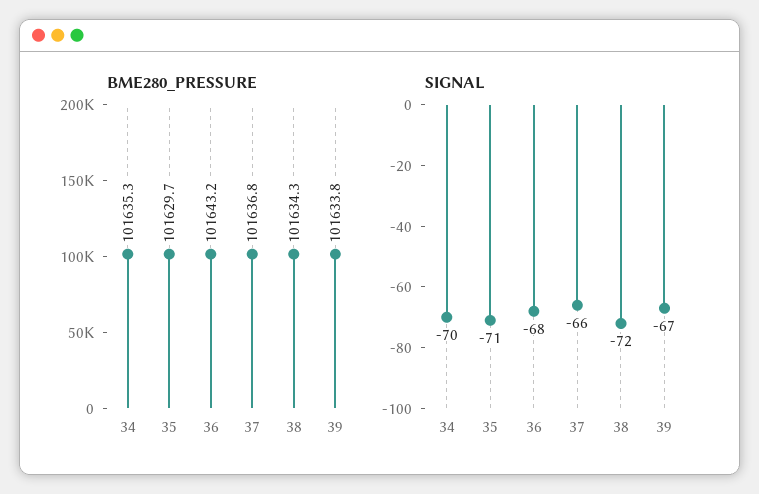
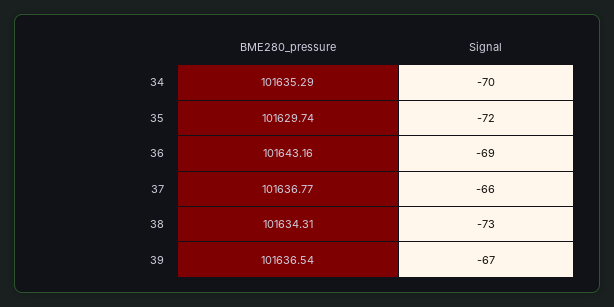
  {
    "BME280_PRESSURE": {
      "34": 101635.29,
      "35": 101629.74,
      "36": 101643.16,
      "37": 101636.77,
      "38": 101634.31,
-     "39": 101633.8
+     "39": 101636.54
    },
    "SIGNAL": {
      "34": -70,
-     "35": -71,
+     "35": -72,
-     "36": -68,
+     "36": -69,
      "37": -66,
-     "38": -72,
+     "38": -73,
      "39": -67
    }
  }

